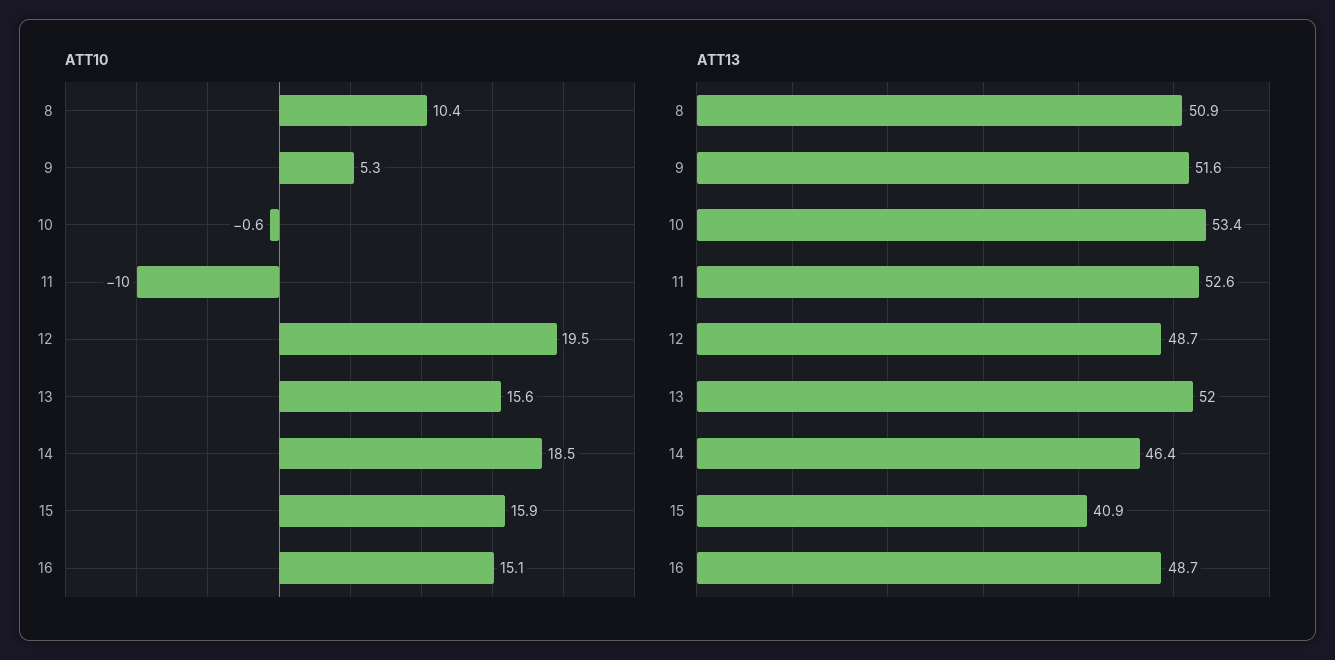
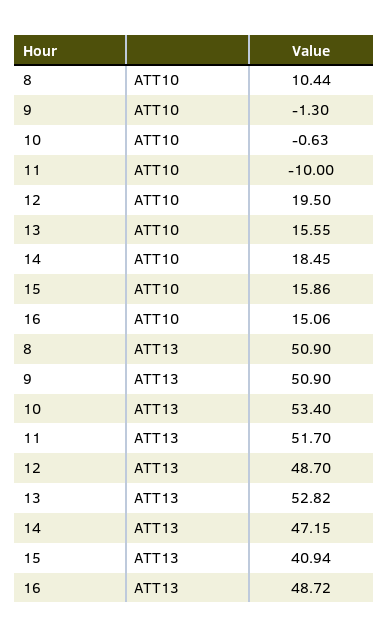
  {
    "ATT10": {
      "8": 10.44,
-     "9": 5.3,
+     "9": -1.3,
      "10": -0.63,
      "11": -10,
      "12": 19.5,
      "13": 15.55,
      "14": 18.45,
      "15": 15.86,
      "16": 15.06
    },
    "ATT13": {
      "8": 50.9,
-     "9": 51.6,
+     "9": 50.9,
      "10": 53.4,
-     "11": 52.6,
+     "11": 51.7,
      "12": 48.7,
-     "13": 52,
+     "13": 52.82,
-     "14": 46.4,
+     "14": 47.15,
      "15": 40.94,
      "16": 48.72
    }
  }

